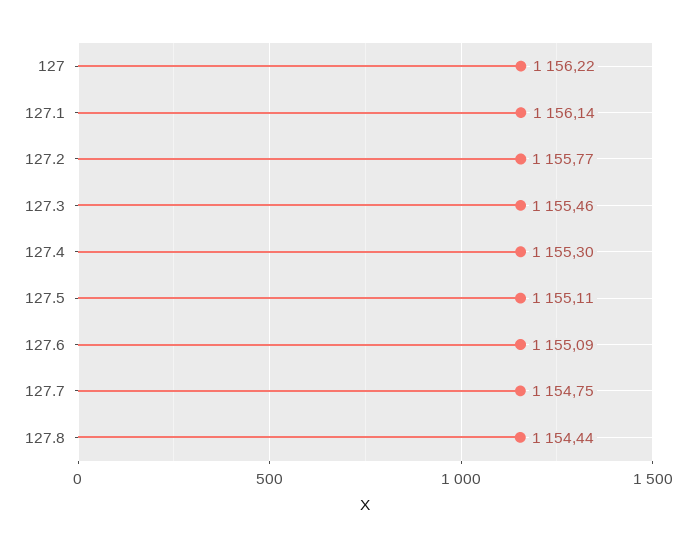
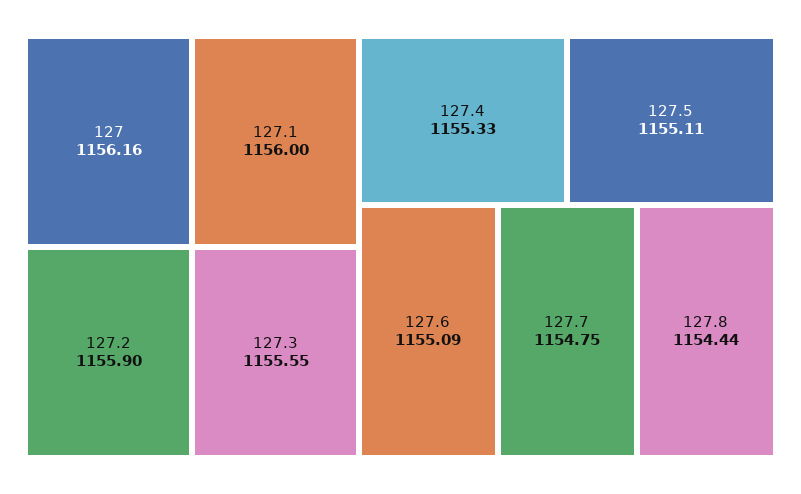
  {
-   "127": 1156.22,
+   "127": 1156.16,
-   "127.1": 1156.14,
+   "127.1": 1156,
-   "127.2": 1155.77,
+   "127.2": 1155.9,
-   "127.3": 1155.46,
+   "127.3": 1155.55,
-   "127.4": 1155.3,
+   "127.4": 1155.33,
    "127.5": 1155.11,
    "127.6": 1155.09,
    "127.7": 1154.75,
    "127.8": 1154.44
  }

